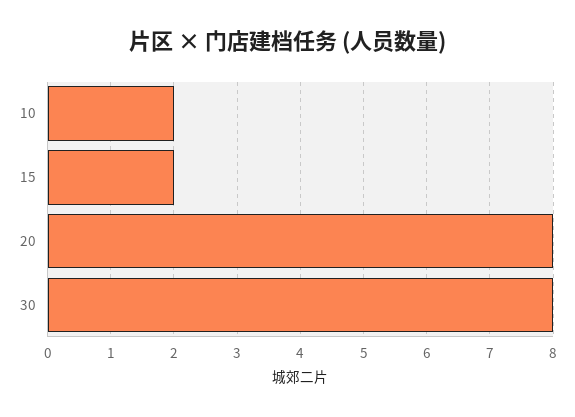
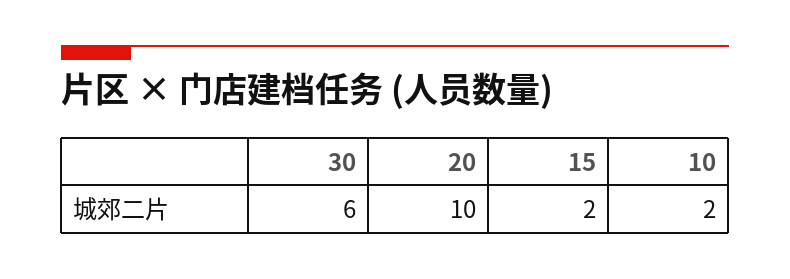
  {
    "10": 2,
    "15": 2,
-   "20": 8,
+   "20": 10,
-   "30": 8
+   "30": 6
  }

